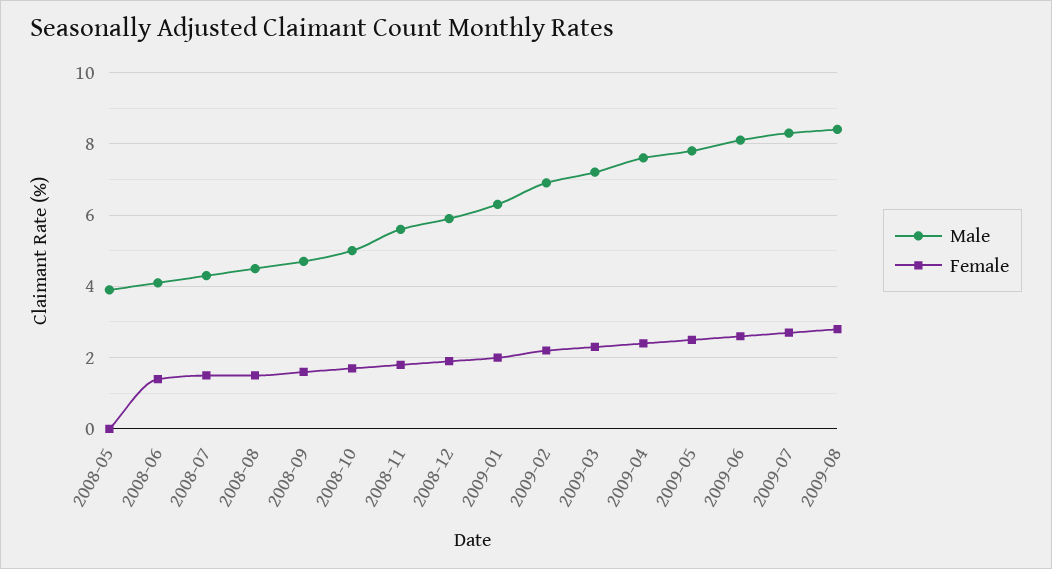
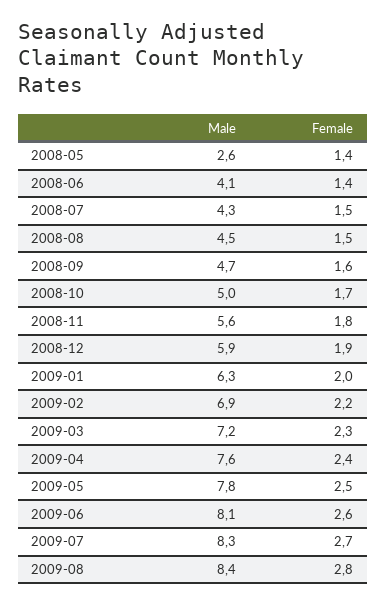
  {
    "Male": {
-     "2008-05": 4,
+     "2008-05": 2.6,
      "2008-06": 4.1,
      "2008-07": 4.3,
      "2008-08": 4.5,
      "2008-09": 4.7,
      "2008-10": 5,
      "2008-11": 5.6,
      "2008-12": 5.9,
      "2009-01": 6.3,
      "2009-02": 6.9,
      "2009-03": 7.2,
      "2009-04": 7.6,
      "2009-05": 7.8,
      "2009-06": 8.1,
      "2009-07": 8.3,
      "2009-08": 8.4
    },
    "Female": {
-     "2008-05": 0,
+     "2008-05": 1.4,
      "2008-06": 1.4,
      "2008-07": 1.5,
      "2008-08": 1.5,
      "2008-09": 1.6,
      "2008-10": 1.7,
      "2008-11": 1.8,
      "2008-12": 1.9,
      "2009-01": 2,
      "2009-02": 2.2,
      "2009-03": 2.3,
      "2009-04": 2.4,
      "2009-05": 2.5,
      "2009-06": 2.6,
      "2009-07": 2.7,
      "2009-08": 2.8
    }
  }

